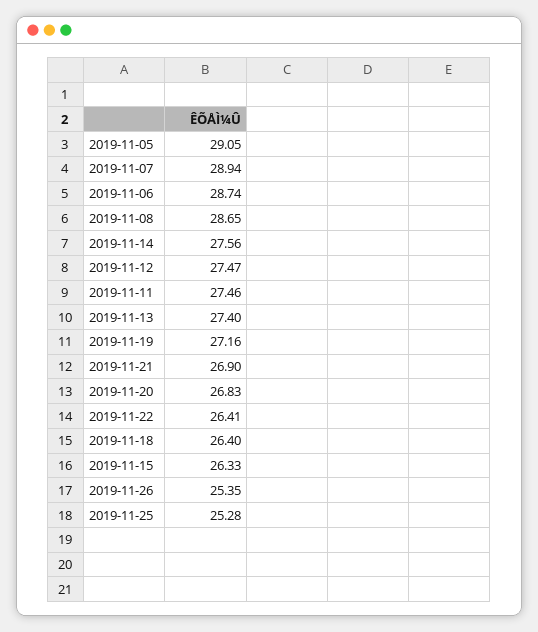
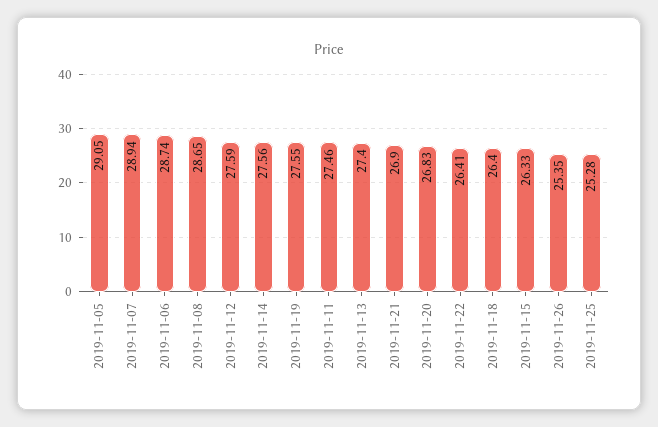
  {
    "2019-11-05": 29.05,
    "2019-11-07": 28.94,
    "2019-11-06": 28.74,
    "2019-11-08": 28.65,
    "2019-11-14": 27.56,
-   "2019-11-12": 27.47,
+   "2019-11-12": 27.59,
    "2019-11-11": 27.46,
    "2019-11-13": 27.4,
-   "2019-11-19": 27.16,
+   "2019-11-19": 27.55,
    "2019-11-21": 26.9,
    "2019-11-20": 26.83,
    "2019-11-22": 26.41,
    "2019-11-18": 26.4,
    "2019-11-15": 26.33,
    "2019-11-26": 25.35,
    "2019-11-25": 25.28
  }

